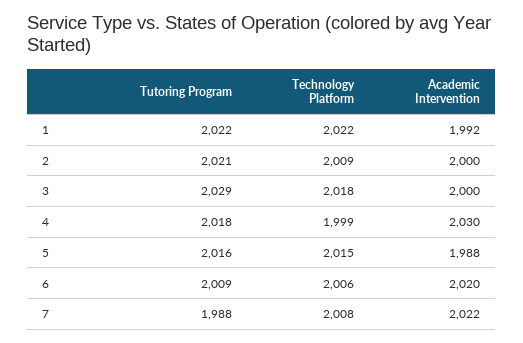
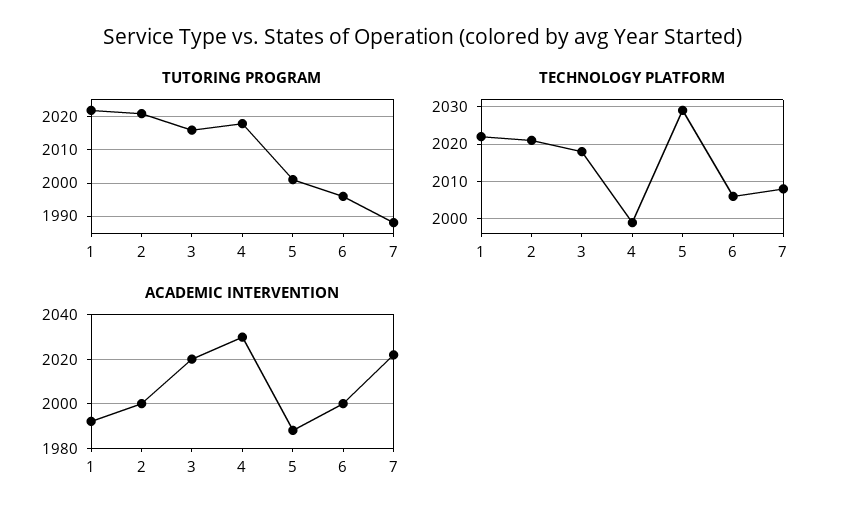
  {
    "Tutoring Program": {
      "1": 2022,
      "2": 2021,
-     "3": 2029,
+     "3": 2015,
      "4": 2018,
-     "5": 2016,
+     "5": 2000,
-     "6": 2009,
+     "6": 1995,
      "7": 1988
    },
    "Technology Platform": {
      "1": 2022,
-     "2": 2009,
+     "2": 2020,
      "3": 2018,
      "4": 1999,
-     "5": 2015,
+     "5": 2030,
      "6": 2006,
      "7": 2008
    },
    "Academic Intervention": {
      "1": 1992,
      "2": 2000,
-     "3": 2000,
+     "3": 2020,
      "4": 2030,
      "5": 1988,
-     "6": 2020,
+     "6": 2000,
      "7": 2022
    }
  }

